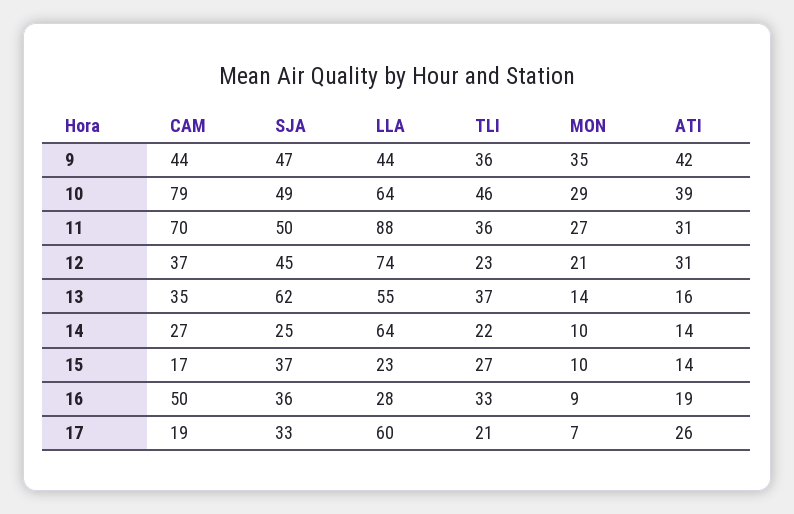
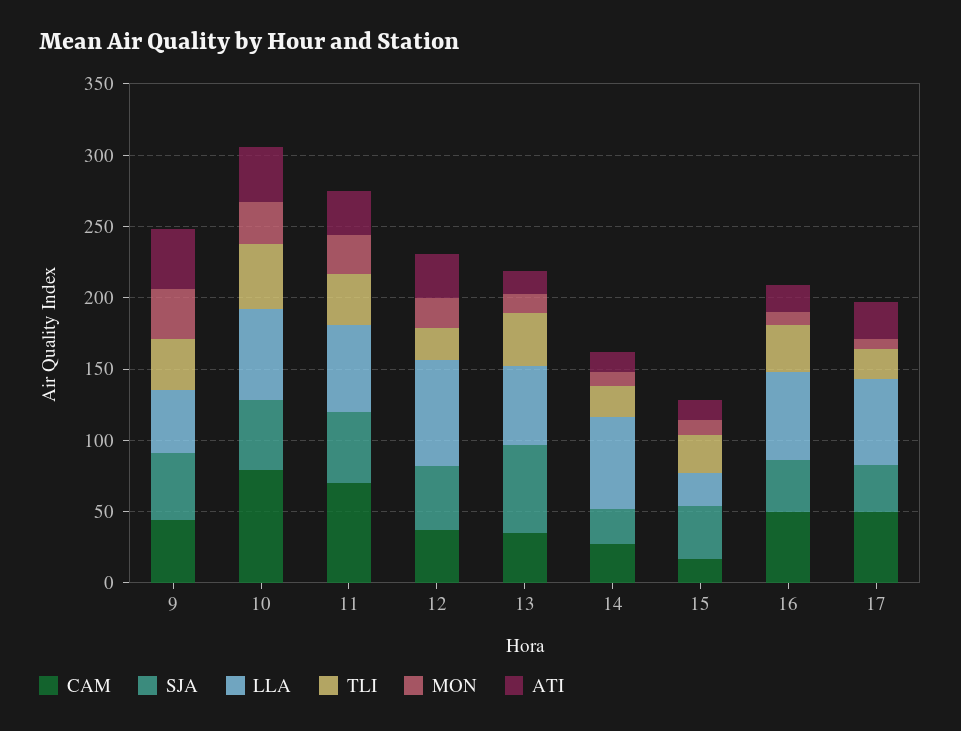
  {
    "CAM": {
      "9": 44,
      "10": 79,
      "11": 70,
      "12": 37,
      "13": 35,
      "14": 27,
      "15": 17,
      "16": 50,
-     "17": 19
+     "17": 50
    },
    "SJA": {
      "9": 47,
      "10": 49,
      "11": 50,
      "12": 45,
      "13": 62,
      "14": 25,
      "15": 37,
      "16": 36,
      "17": 33
    },
    "LLA": {
      "9": 44,
      "10": 64,
-     "11": 88,
+     "11": 60,
      "12": 74,
      "13": 55,
      "14": 64,
      "15": 23,
-     "16": 28,
+     "16": 60,
      "17": 60
    },
    "TLI": {
      "9": 36,
      "10": 46,
      "11": 36,
      "12": 23,
      "13": 37,
      "14": 22,
      "15": 27,
      "16": 33,
      "17": 21
    },
    "MON": {
      "9": 35,
      "10": 29,
      "11": 27,
      "12": 21,
      "13": 14,
      "14": 10,
      "15": 10,
      "16": 9,
      "17": 7
    },
    "ATI": {
      "9": 42,
      "10": 39,
      "11": 31,
      "12": 31,
      "13": 16,
      "14": 14,
      "15": 14,
      "16": 19,
      "17": 26
    }
  }

